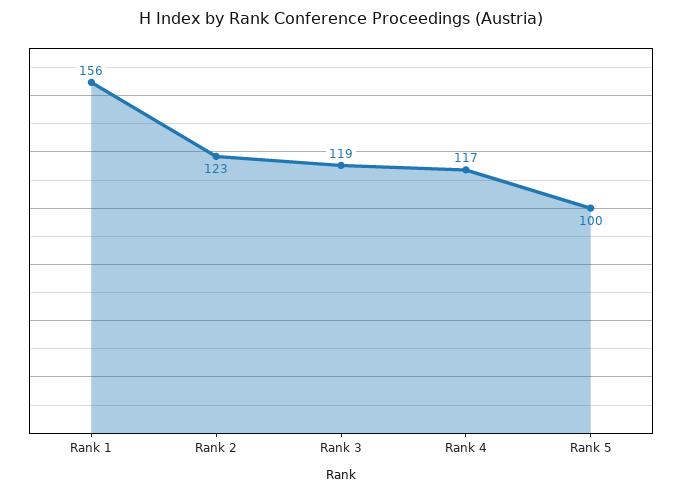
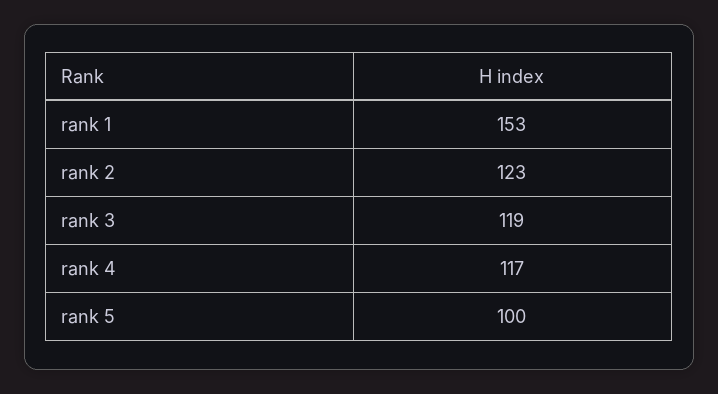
  {
-   "Rank 1": 156,
+   "Rank 1": 153,
    "Rank 2": 123,
    "Rank 3": 119,
    "Rank 4": 117,
    "Rank 5": 100
  }

